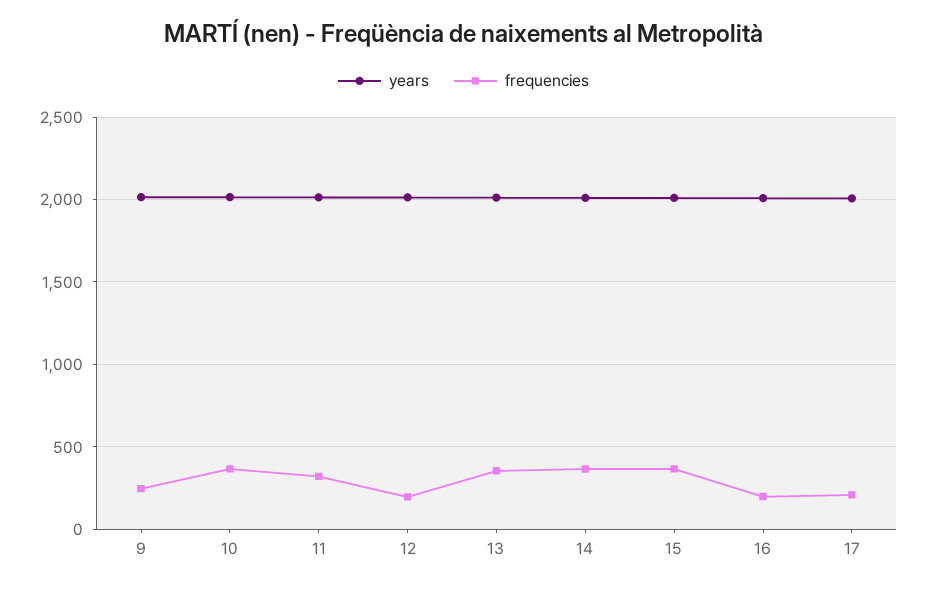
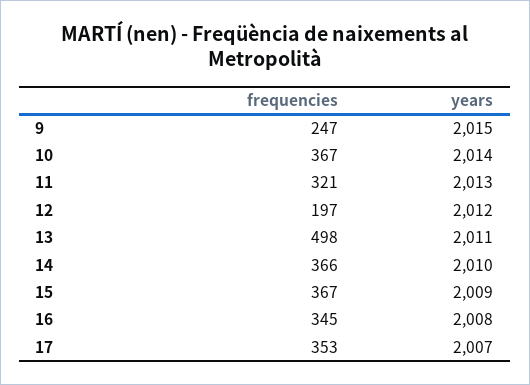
  {
    "years": {
      "9": 2015,
      "10": 2014,
      "11": 2013,
      "12": 2012,
      "13": 2011,
      "14": 2010,
      "15": 2009,
      "16": 2008,
      "17": 2007
    },
    "frequencies": {
      "9": 247,
      "10": 367,
      "11": 321,
      "12": 197,
-     "13": 350,
+     "13": 498,
      "14": 366,
      "15": 367,
-     "16": 200,
+     "16": 345,
-     "17": 200
+     "17": 353
    }
  }

